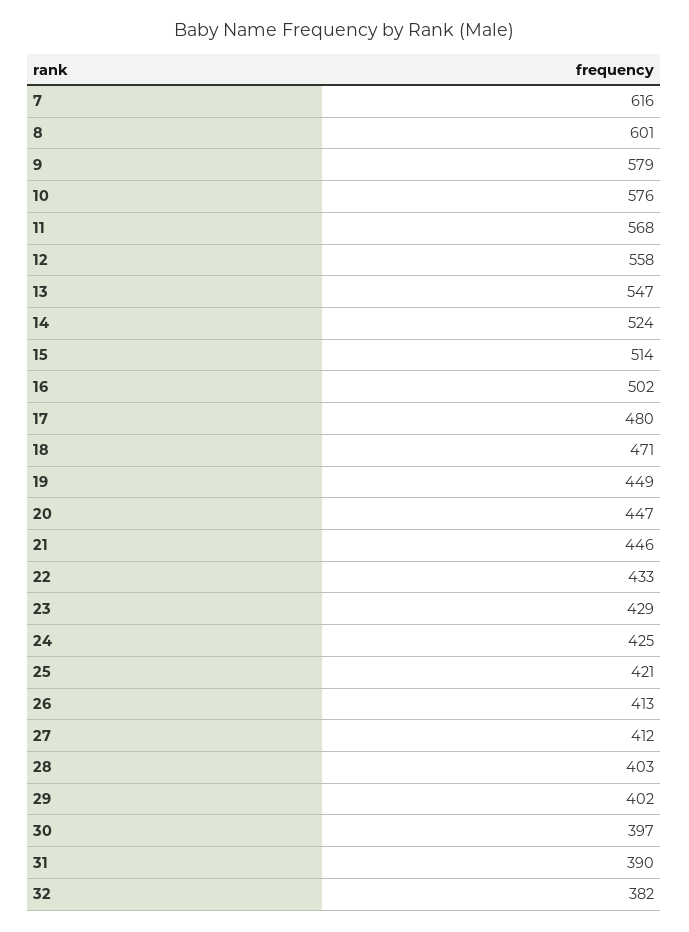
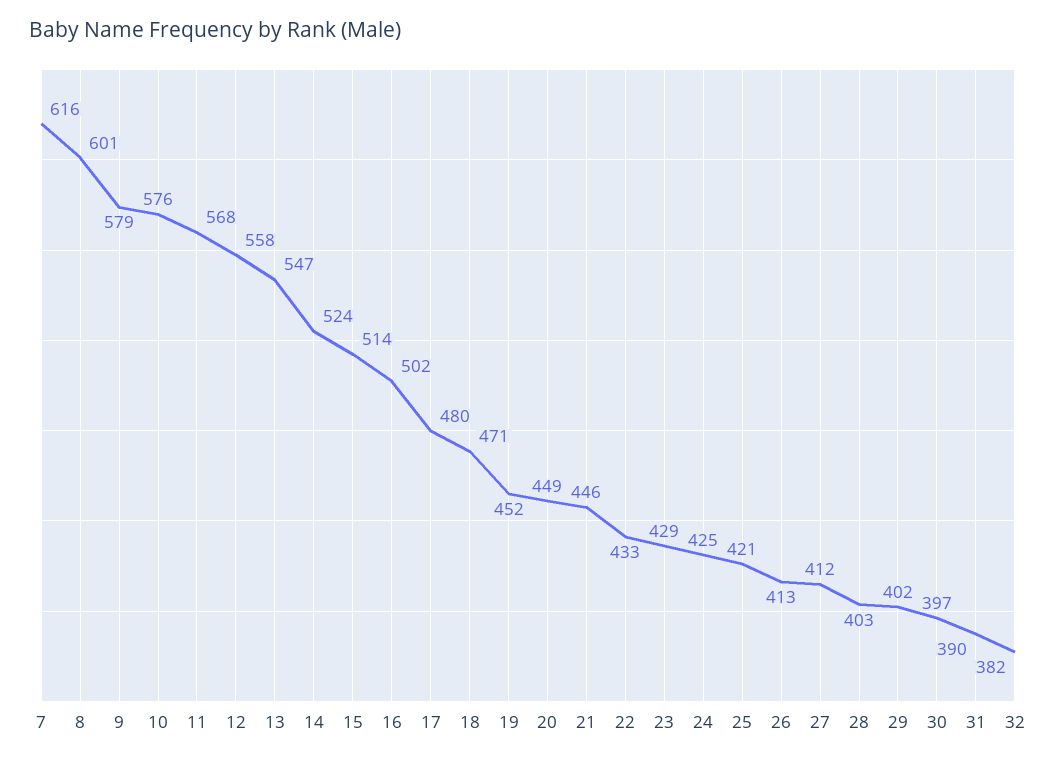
  {
    "7": 616,
    "8": 601,
    "9": 579,
    "10": 576,
    "11": 568,
    "12": 558,
    "13": 547,
    "14": 524,
    "15": 514,
    "16": 502,
    "17": 480,
    "18": 471,
-   "19": 449,
+   "19": 452,
-   "20": 447,
+   "20": 449,
    "21": 446,
    "22": 433,
    "23": 429,
    "24": 425,
    "25": 421,
    "26": 413,
    "27": 412,
    "28": 403,
    "29": 402,
    "30": 397,
    "31": 390,
    "32": 382
  }

